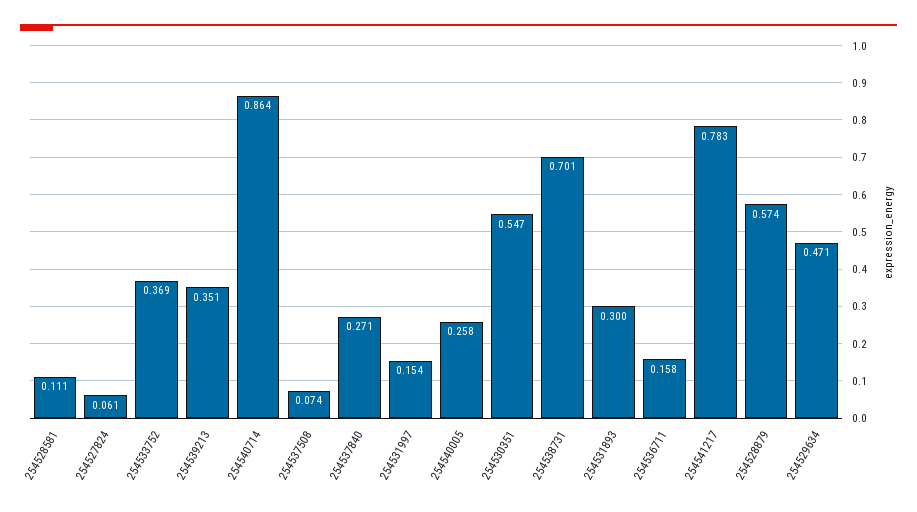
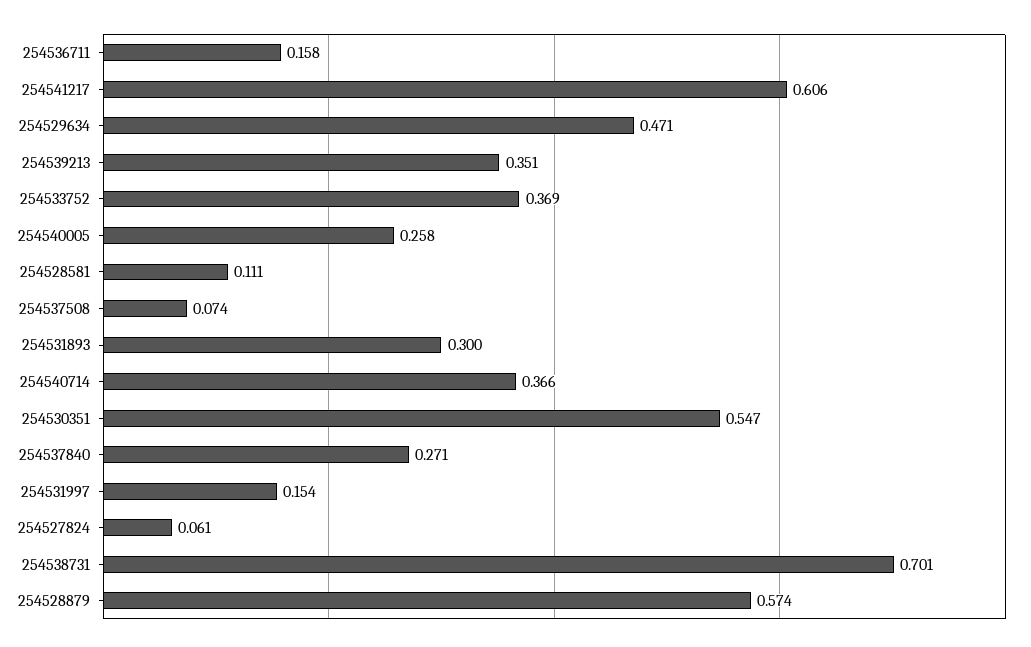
  {
    "254528581": 0.111,
    "254527824": 0.061,
    "254533752": 0.369,
    "254539213": 0.351,
-   "254540714": 0.864,
+   "254540714": 0.366,
    "254537508": 0.074,
    "254537840": 0.271,
    "254531997": 0.154,
    "254540005": 0.258,
    "254530351": 0.547,
    "254538731": 0.701,
    "254531893": 0.3,
    "254536711": 0.158,
-   "254541217": 0.783,
+   "254541217": 0.606,
    "254528879": 0.574,
    "254529634": 0.471
  }

